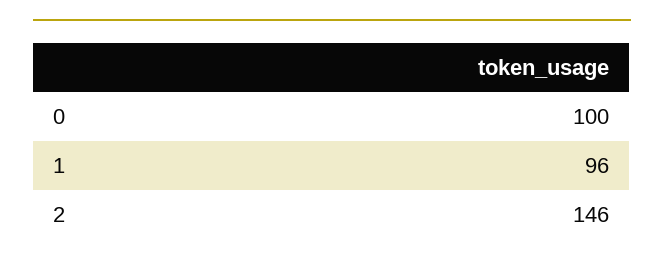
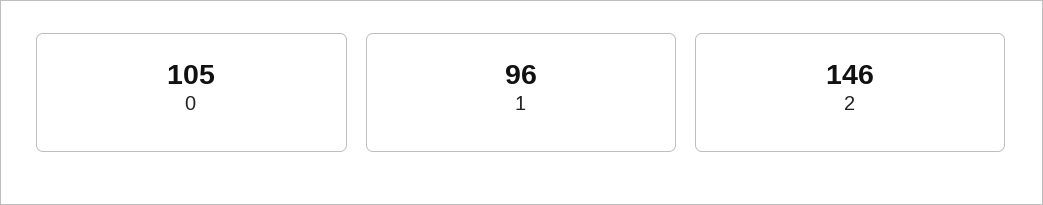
  {
-   "0": 100,
+   "0": 105,
    "1": 96,
    "2": 146
  }

